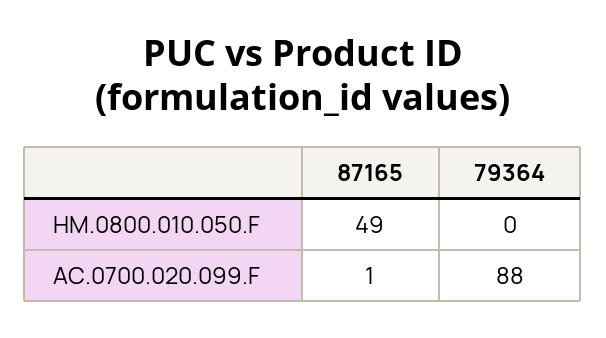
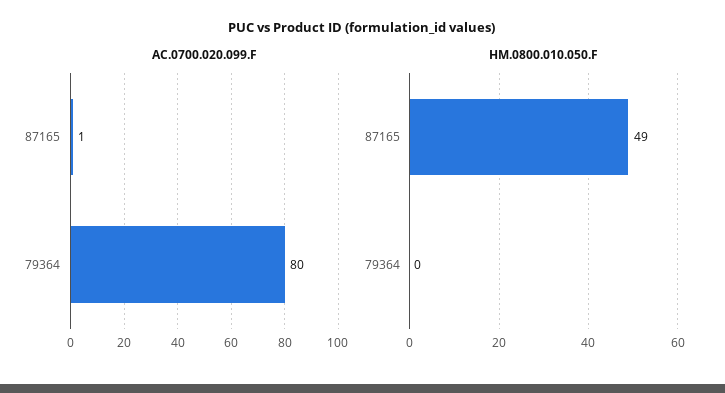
  {
    "HM.0800.010.050.F": {
      "87165": 49,
      "79364": 0
    },
    "AC.0700.020.099.F": {
      "87165": 1,
-     "79364": 88
+     "79364": 80
    }
  }

